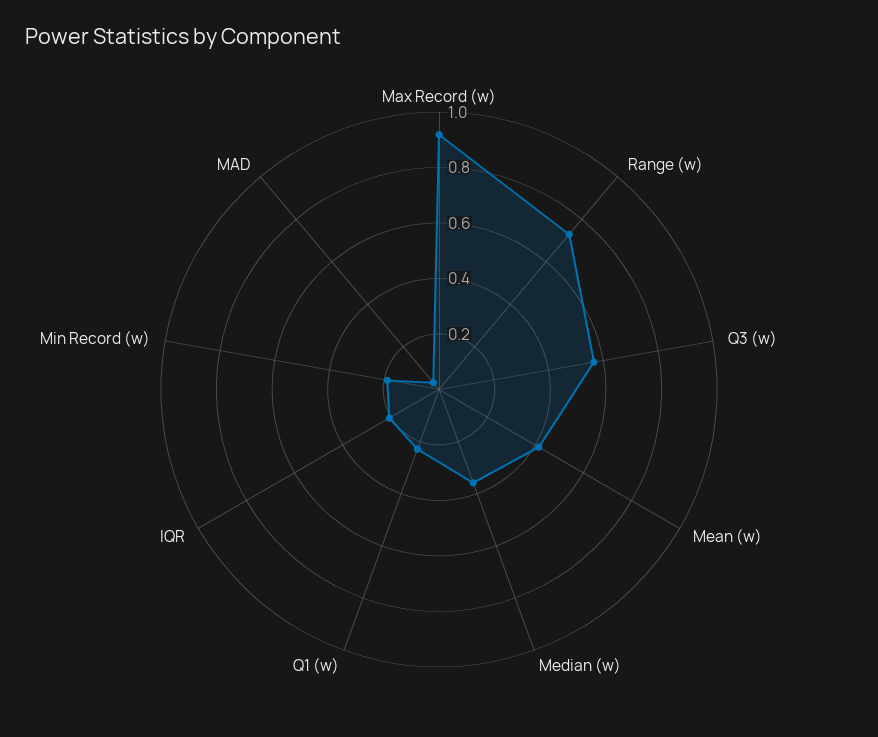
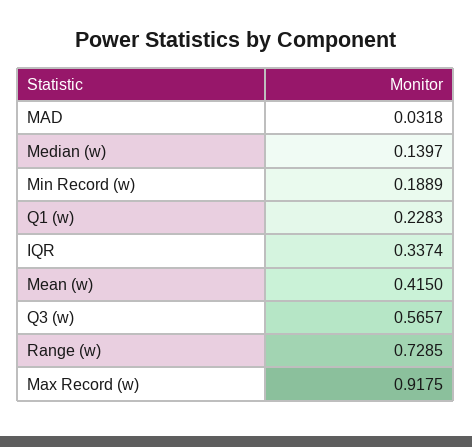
  {
    "Max Record (w)": 0.9175,
    "Range (w)": 0.7285,
    "Q3 (w)": 0.5657,
    "Mean (w)": 0.415,
-   "Median (w)": 0.35,
+   "Median (w)": 0.1397,
    "Q1 (w)": 0.2283,
-   "IQR": 0.2,
+   "IQR": 0.3374,
    "Min Record (w)": 0.1889,
    "MAD": 0.0318
  }

